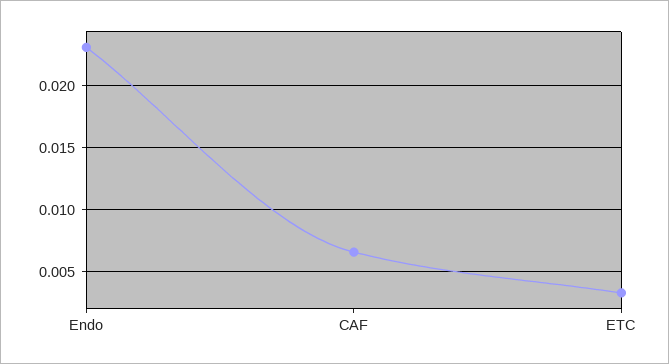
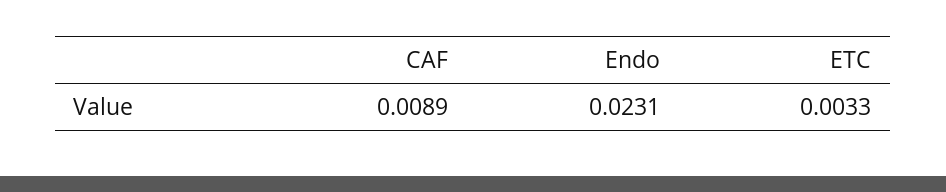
  {
    "Endo": 0.0231,
-   "CAF": 0.0065,
+   "CAF": 0.0089,
    "ETC": 0.0033
  }

